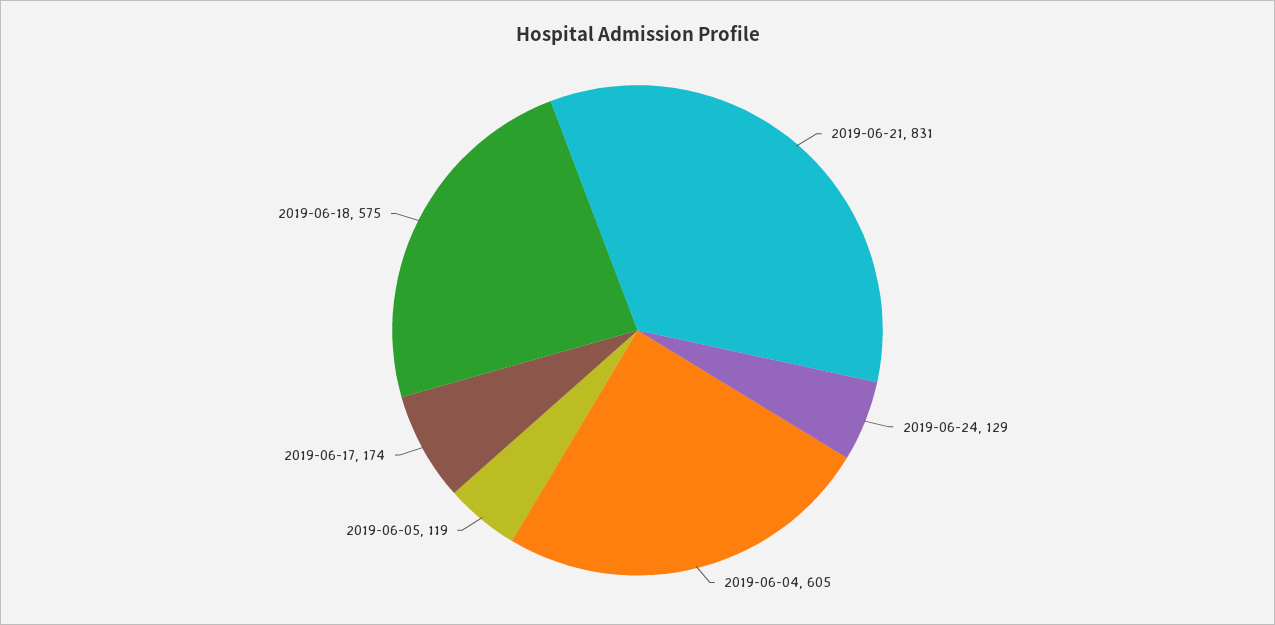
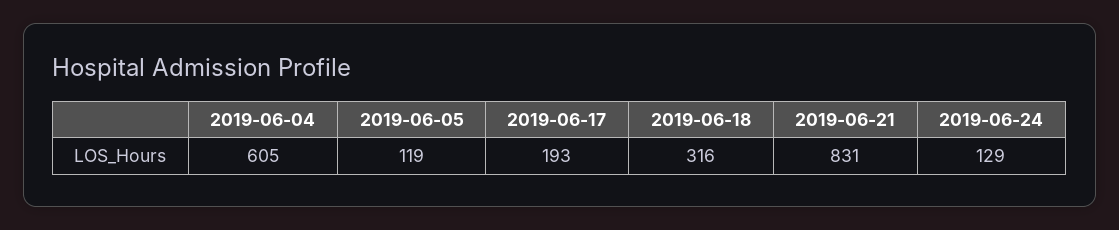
  {
    "2019-06-21": 831,
    "2019-06-24": 129,
    "2019-06-04": 605,
    "2019-06-05": 119,
-   "2019-06-17": 174,
+   "2019-06-17": 193,
-   "2019-06-18": 575
+   "2019-06-18": 316
  }

